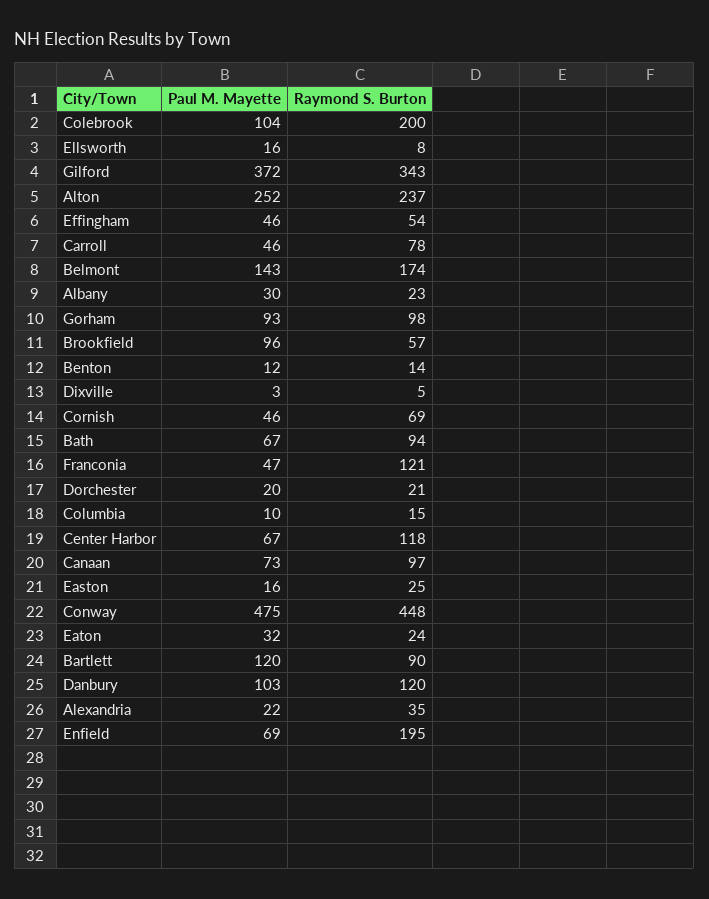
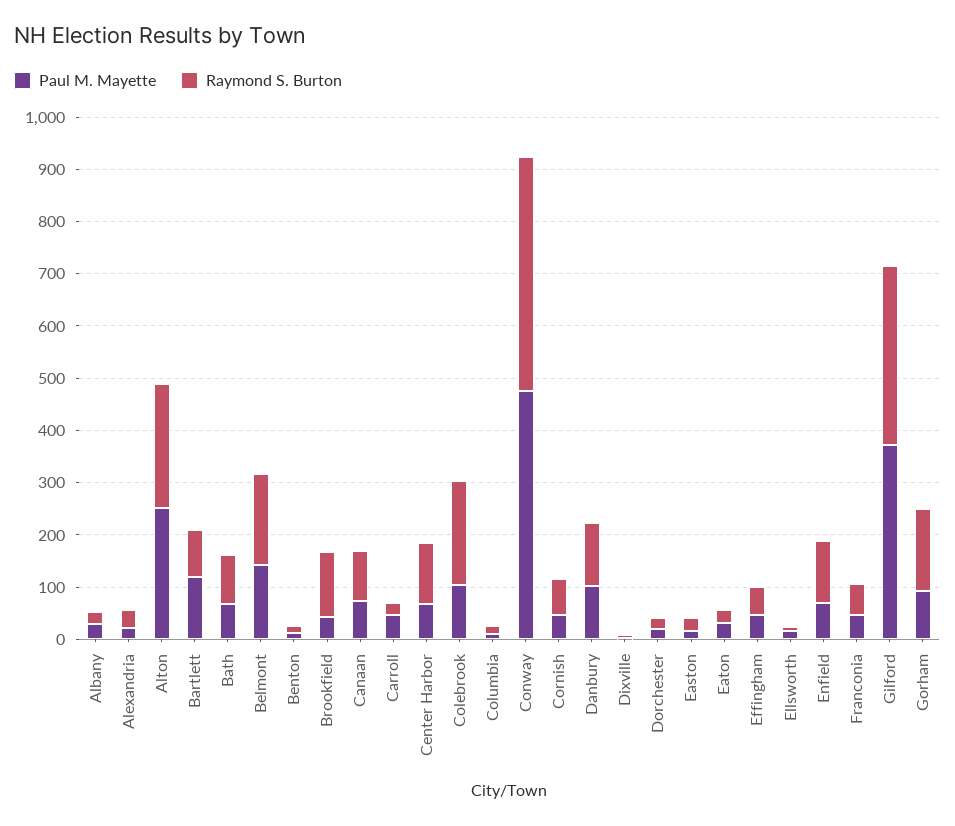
  {
    "Paul M. Mayette": {
      "Colebrook": 104,
      "Ellsworth": 16,
      "Gilford": 372,
      "Alton": 252,
      "Effingham": 46,
      "Carroll": 46,
      "Belmont": 143,
      "Albany": 30,
      "Gorham": 93,
-     "Brookfield": 96,
+     "Brookfield": 40,
      "Benton": 12,
      "Dixville": 3,
      "Cornish": 46,
      "Bath": 67,
      "Franconia": 47,
      "Dorchester": 20,
      "Columbia": 10,
      "Center Harbor": 67,
      "Canaan": 73,
      "Easton": 16,
      "Conway": 475,
      "Eaton": 32,
      "Bartlett": 120,
      "Danbury": 103,
      "Alexandria": 22,
      "Enfield": 69
    },
    "Raymond S. Burton": {
      "Colebrook": 200,
      "Ellsworth": 8,
      "Gilford": 343,
      "Alton": 237,
      "Effingham": 54,
-     "Carroll": 78,
+     "Carroll": 20,
      "Belmont": 174,
      "Albany": 23,
-     "Gorham": 98,
+     "Gorham": 160,
-     "Brookfield": 57,
+     "Brookfield": 120,
      "Benton": 14,
      "Dixville": 5,
      "Cornish": 69,
      "Bath": 94,
-     "Franconia": 121,
+     "Franconia": 60,
      "Dorchester": 21,
      "Columbia": 15,
      "Center Harbor": 118,
      "Canaan": 97,
      "Easton": 25,
      "Conway": 448,
      "Eaton": 24,
      "Bartlett": 90,
      "Danbury": 120,
      "Alexandria": 35,
-     "Enfield": 195
+     "Enfield": 120
    }
  }

